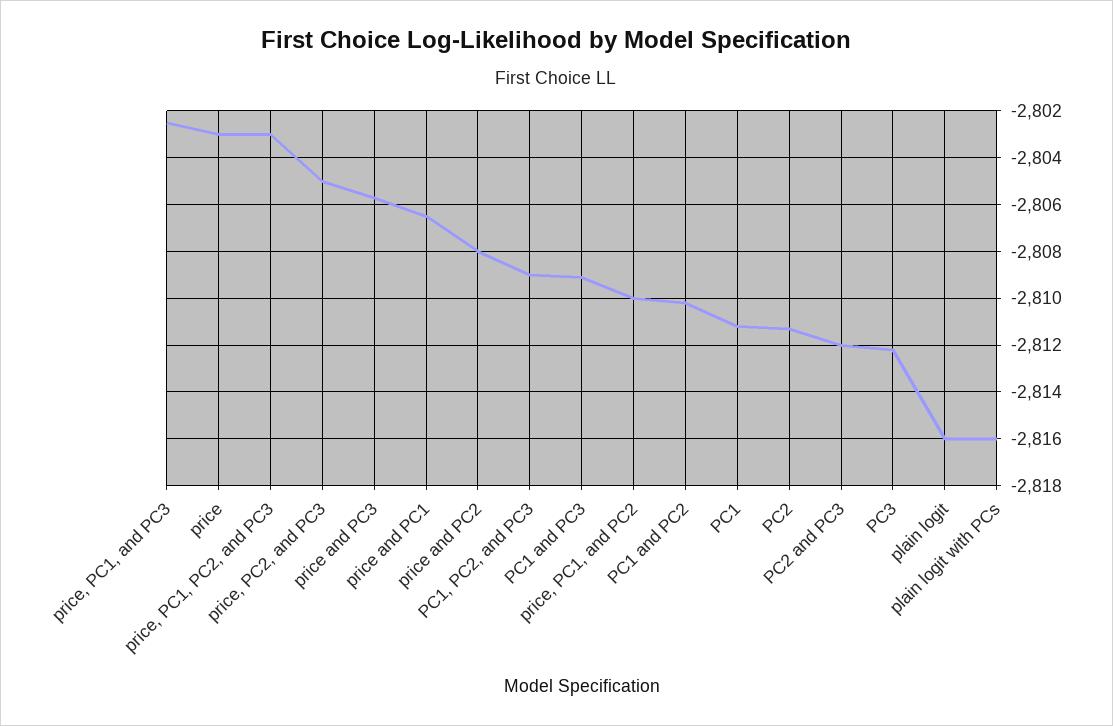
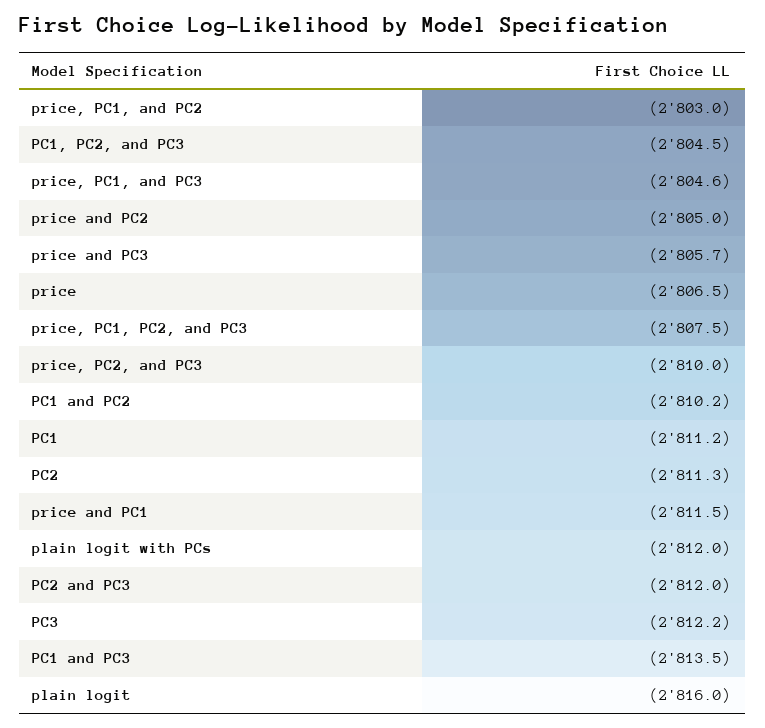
  {
-   "price, PC1, and PC3": -2802.5,
+   "price, PC1, and PC3": -2804.6,
-   "price": -2803,
+   "price": -2806.5,
-   "price, PC1, PC2, and PC3": -2803,
+   "price, PC1, PC2, and PC3": -2807.5,
-   "price, PC2, and PC3": -2805,
+   "price, PC2, and PC3": -2810,
    "price and PC3": -2805.7,
-   "price and PC1": -2806.5,
+   "price and PC1": -2811.5,
-   "price and PC2": -2808,
+   "price and PC2": -2805,
-   "PC1, PC2, and PC3": -2809,
+   "PC1, PC2, and PC3": -2804.5,
-   "PC1 and PC3": -2809,
+   "PC1 and PC3": -2813.5,
-   "price, PC1, and PC2": -2810,
+   "price, PC1, and PC2": -2803,
    "PC1 and PC2": -2810.2,
    "PC1": -2811.2,
    "PC2": -2811.3,
    "PC2 and PC3": -2812,
    "PC3": -2812.2,
    "plain logit": -2816,
-   "plain logit with PCs": -2816
+   "plain logit with PCs": -2812
  }

